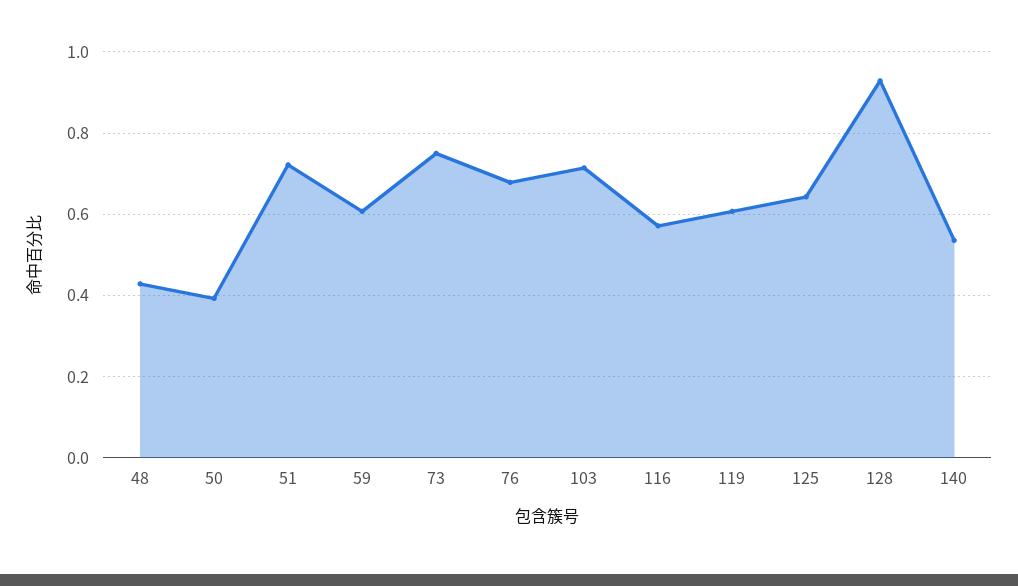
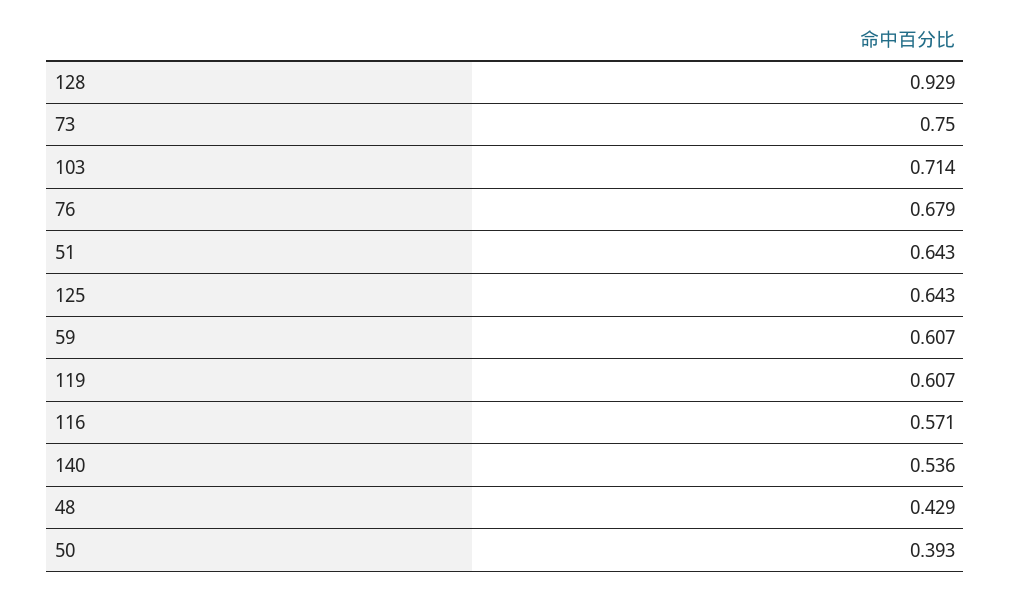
  {
    "48": 0.429,
    "50": 0.393,
-   "51": 0.72,
+   "51": 0.643,
    "59": 0.607,
    "73": 0.75,
    "76": 0.679,
    "103": 0.714,
    "116": 0.571,
    "119": 0.607,
    "125": 0.643,
    "128": 0.929,
    "140": 0.536
  }

